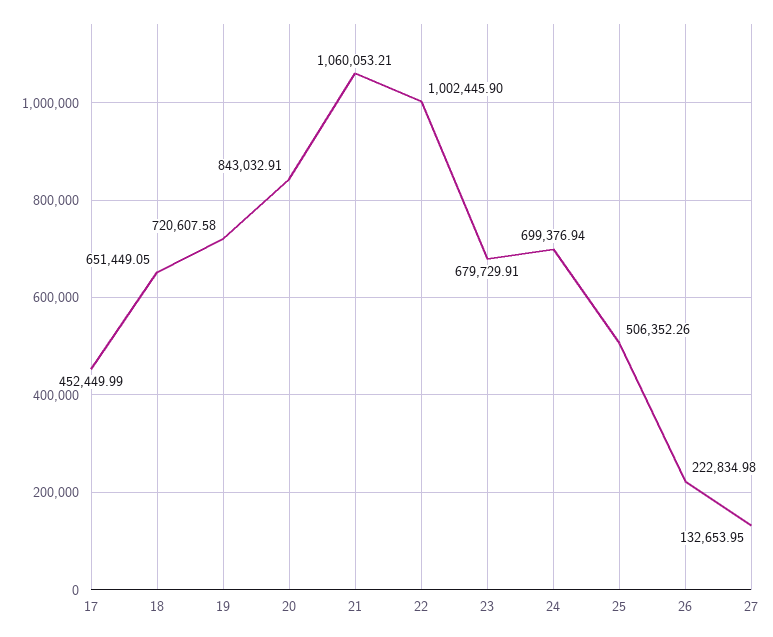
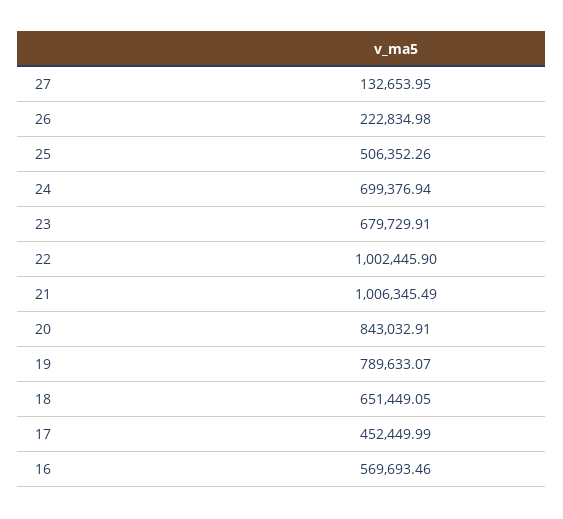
  {
    "17": 452449.99,
    "18": 651449.05,
-   "19": 720607.58,
+   "19": 789633.07,
    "20": 843032.91,
-   "21": 1060053.21,
+   "21": 1006345.49,
    "22": 1002445.9,
    "23": 679729.91,
    "24": 699376.94,
    "25": 506352.26,
    "26": 222834.98,
-   "27": 132653.95
+   "27": 132653.95,
+   "16": 569693.46
  }

